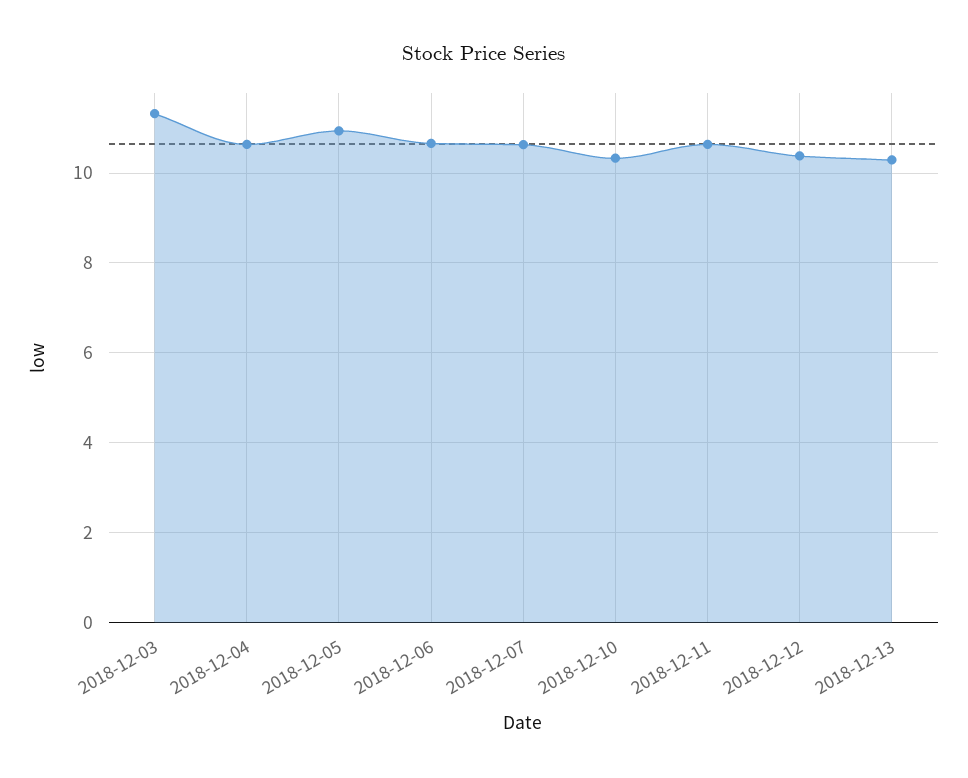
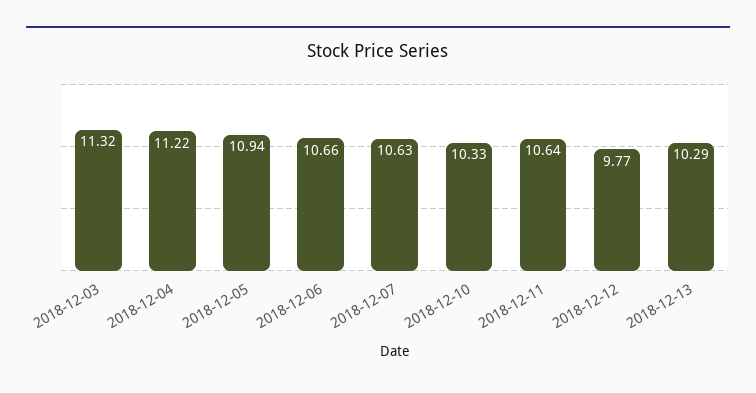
  {
    "2018-12-03": 11.32,
-   "2018-12-04": 10.6,
+   "2018-12-04": 11.22,
    "2018-12-05": 10.94,
    "2018-12-06": 10.66,
    "2018-12-07": 10.63,
    "2018-12-10": 10.33,
    "2018-12-11": 10.64,
-   "2018-12-12": 10.4,
+   "2018-12-12": 9.77,
    "2018-12-13": 10.29
  }

